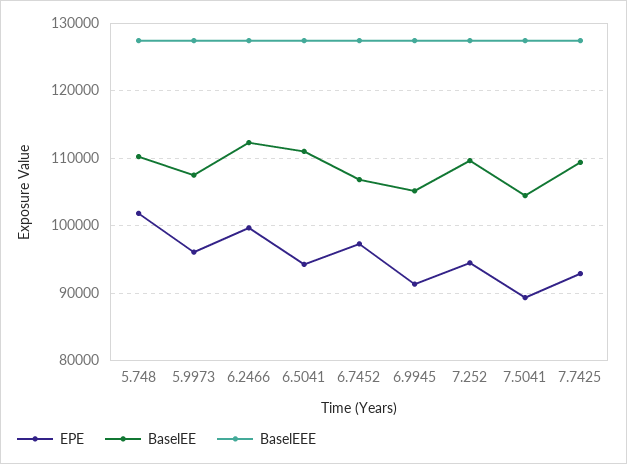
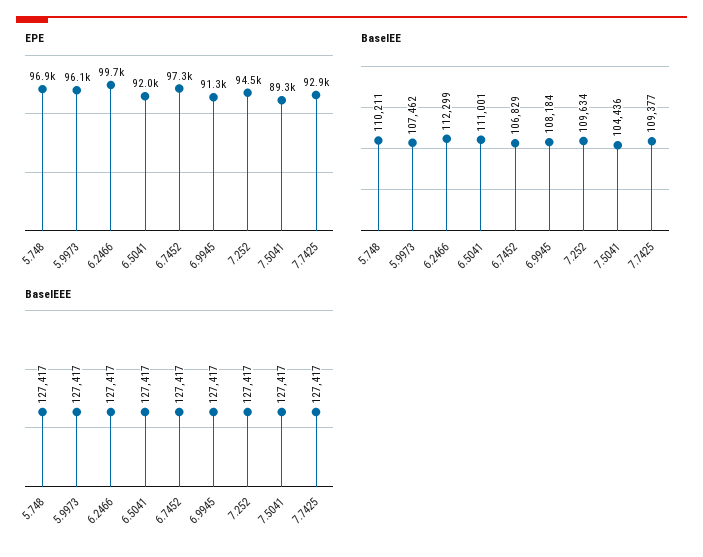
  {
    "EPE": {
-     "5.748": 102000,
+     "5.748": 96900,
      "5.9973": 96100,
      "6.2466": 99700,
-     "6.5041": 94000,
+     "6.5041": 92000,
      "6.7452": 97300,
      "6.9945": 91300,
      "7.252": 94500,
      "7.5041": 89300,
      "7.7425": 92900
    },
    "BaselEE": {
      "5.748": 110211,
      "5.9973": 107462,
      "6.2466": 112299,
      "6.5041": 111001,
      "6.7452": 106829,
-     "6.9945": 105000,
+     "6.9945": 108184,
      "7.252": 109634,
      "7.5041": 104436,
      "7.7425": 109377
    },
    "BaselEEE": {
      "5.748": 127417,
      "5.9973": 127417,
      "6.2466": 127417,
      "6.5041": 127417,
      "6.7452": 127417,
      "6.9945": 127417,
      "7.252": 127417,
      "7.5041": 127417,
      "7.7425": 127417
    }
  }

